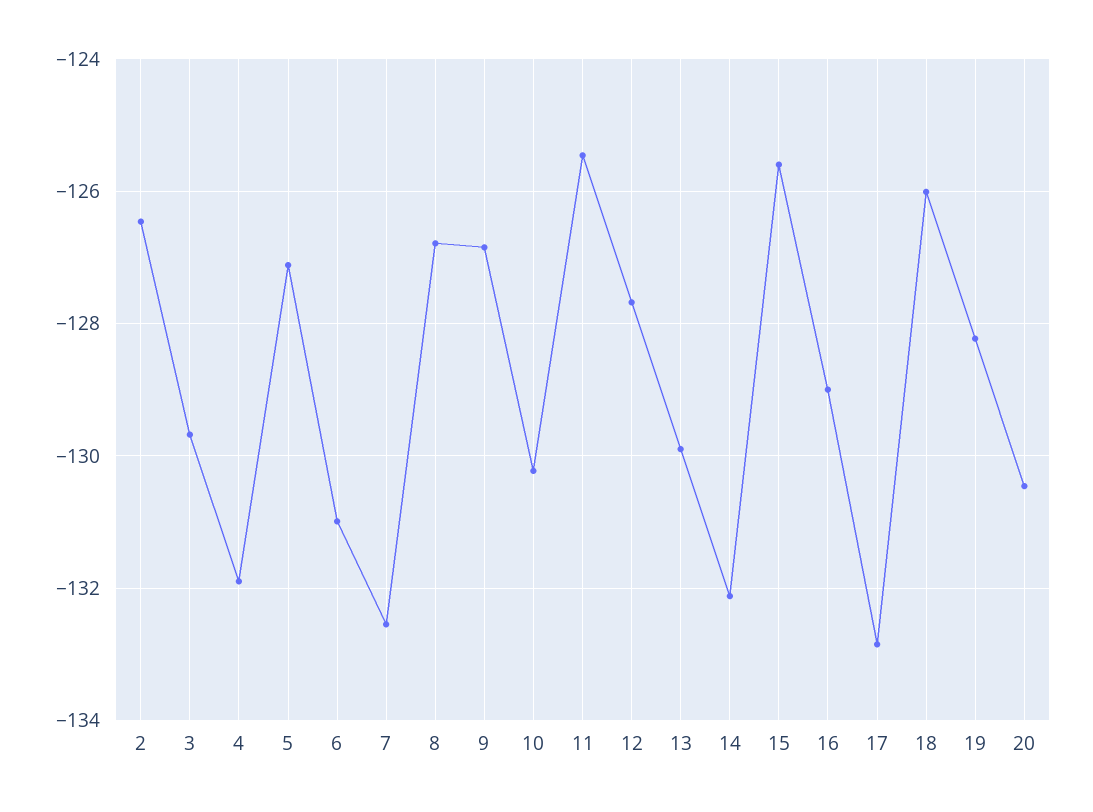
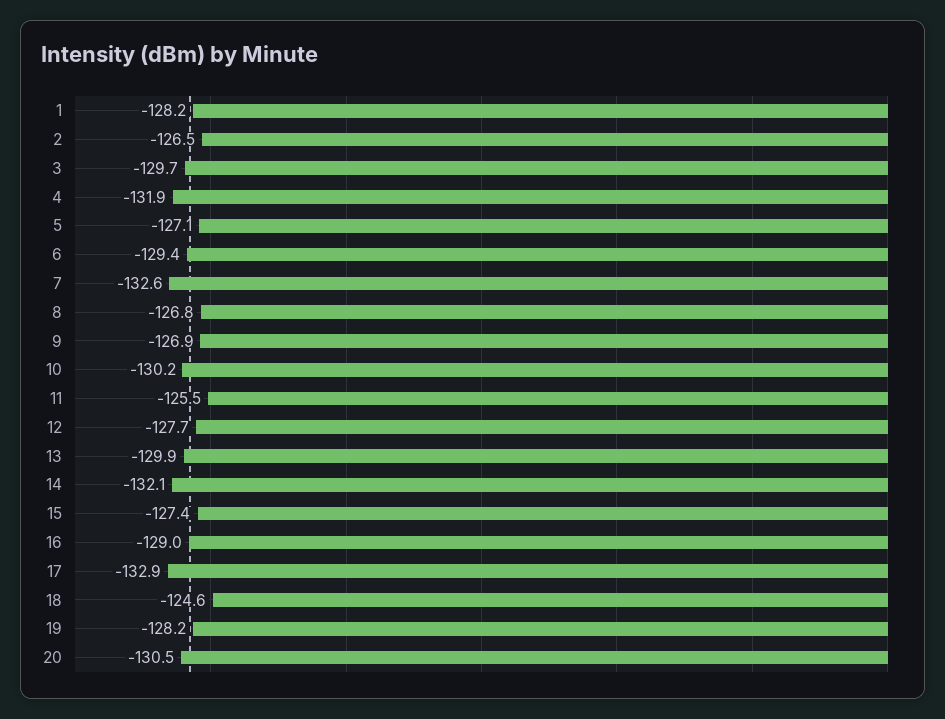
  {
    "2": -126.5,
    "3": -129.7,
    "4": -131.9,
    "5": -127.1,
-   "6": -131,
+   "6": -129.4,
    "7": -132.6,
    "8": -126.8,
    "9": -126.9,
    "10": -130.2,
    "11": -125.5,
    "12": -127.7,
    "13": -129.9,
    "14": -132.1,
-   "15": -125.6,
+   "15": -127.4,
    "16": -129,
    "17": -132.9,
-   "18": -126,
+   "18": -124.6,
    "19": -128.2,
-   "20": -130.5
+   "20": -130.5,
+   "1": -128.2
  }

